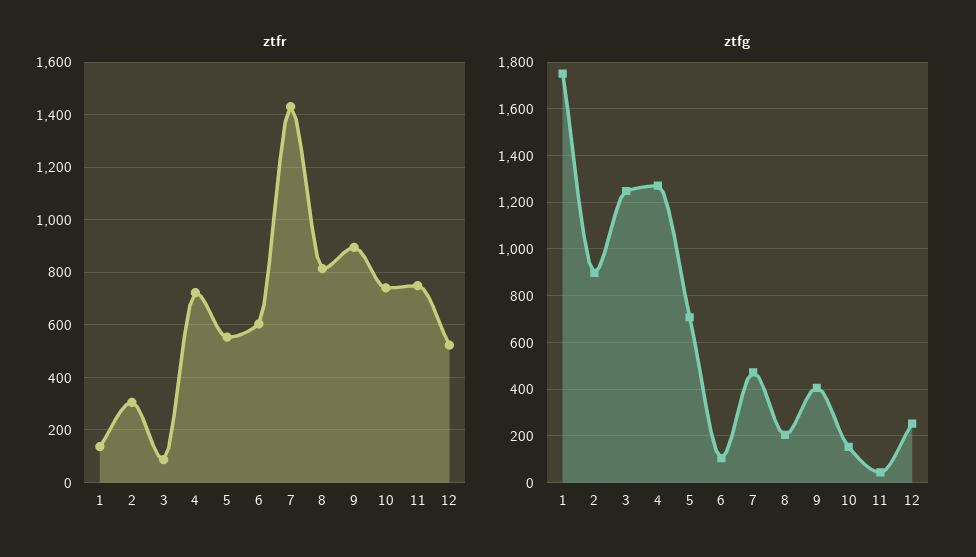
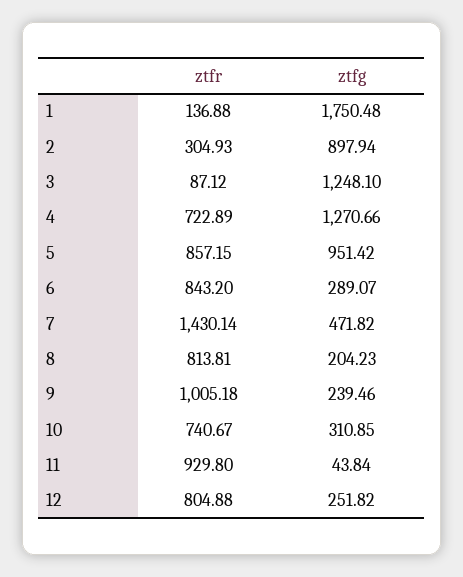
  {
    "ztfr": {
      "1": 136.88,
      "2": 304.93,
      "3": 87.12,
      "4": 722.89,
-     "5": 550,
+     "5": 857.15,
-     "6": 600,
+     "6": 843.2,
      "7": 1430.14,
      "8": 813.81,
-     "9": 900,
+     "9": 1005.18,
      "10": 740.67,
-     "11": 750,
+     "11": 929.8,
-     "12": 525
+     "12": 804.88
    },
    "ztfg": {
      "1": 1750.48,
      "2": 897.94,
      "3": 1248.1,
      "4": 1270.66,
-     "5": 700,
+     "5": 951.42,
-     "6": 100,
+     "6": 289.07,
      "7": 471.82,
      "8": 204.23,
-     "9": 400,
+     "9": 239.46,
-     "10": 150,
+     "10": 310.85,
      "11": 43.84,
      "12": 251.82
    }
  }

